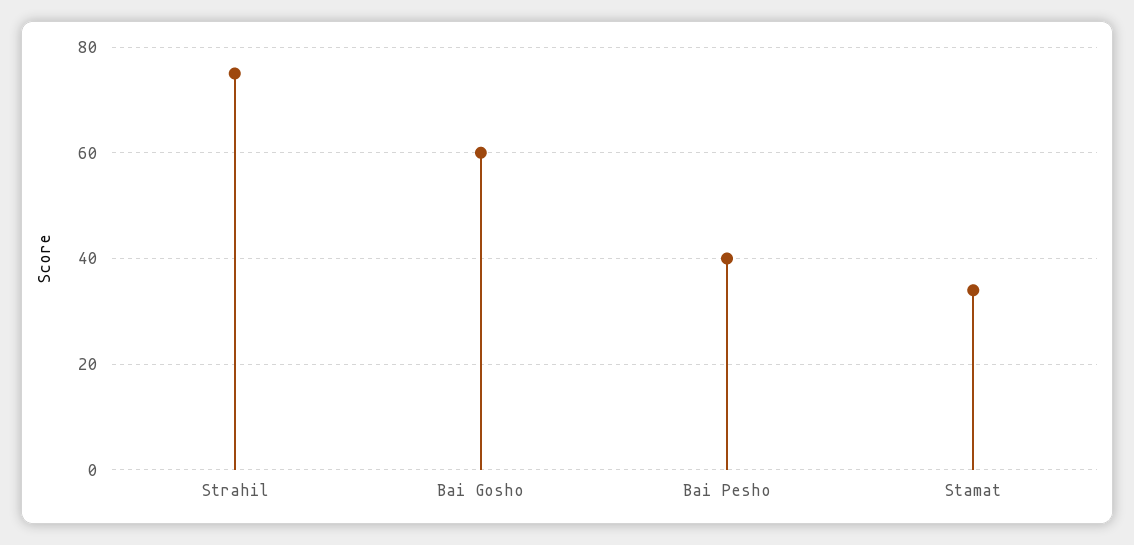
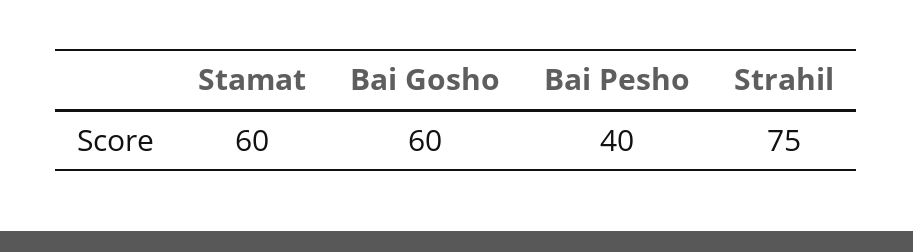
  {
    "Strahil": 75,
    "Bai Gosho": 60,
    "Bai Pesho": 40,
-   "Stamat": 35
+   "Stamat": 60
  }

